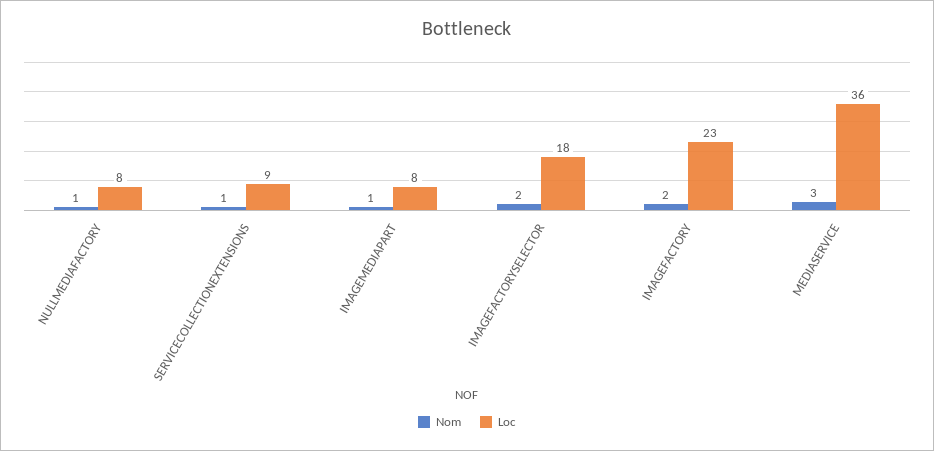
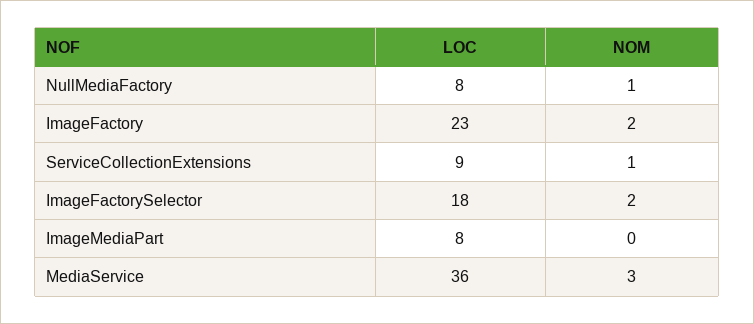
  {
    "Nom": {
      "NULLMEDIAFACTORY": 1,
      "SERVICECOLLECTIONEXTENSIONS": 1,
-     "IMAGEMEDIAPART": 1,
+     "IMAGEMEDIAPART": 0,
      "IMAGEFACTORYSELECTOR": 2,
      "IMAGEFACTORY": 2,
      "MEDIASERVICE": 3
    },
    "Loc": {
      "NULLMEDIAFACTORY": 8,
      "SERVICECOLLECTIONEXTENSIONS": 9,
      "IMAGEMEDIAPART": 8,
      "IMAGEFACTORYSELECTOR": 18,
      "IMAGEFACTORY": 23,
      "MEDIASERVICE": 36
    }
  }

